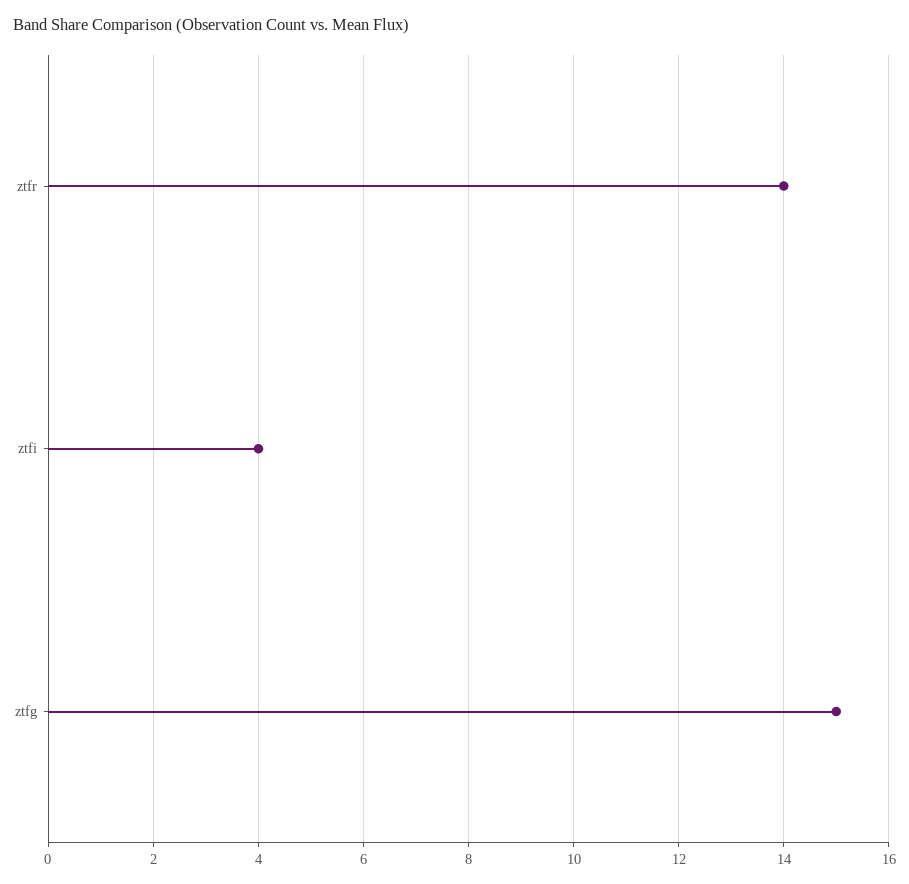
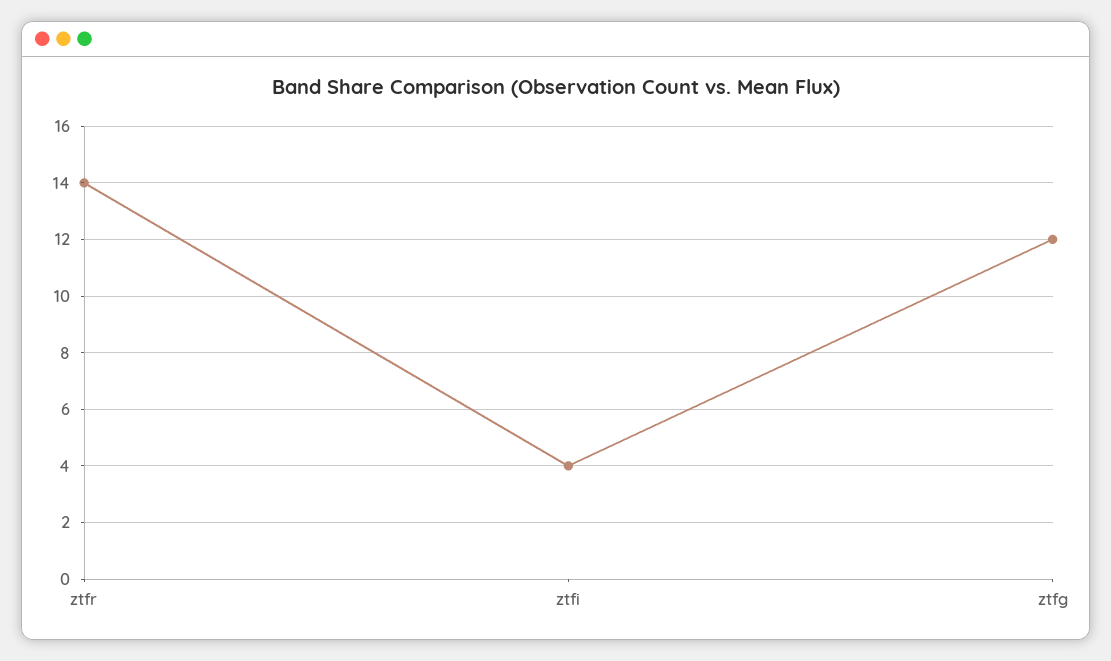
  {
    "ztfr": 14,
    "ztfi": 4,
-   "ztfg": 15
+   "ztfg": 12
  }

